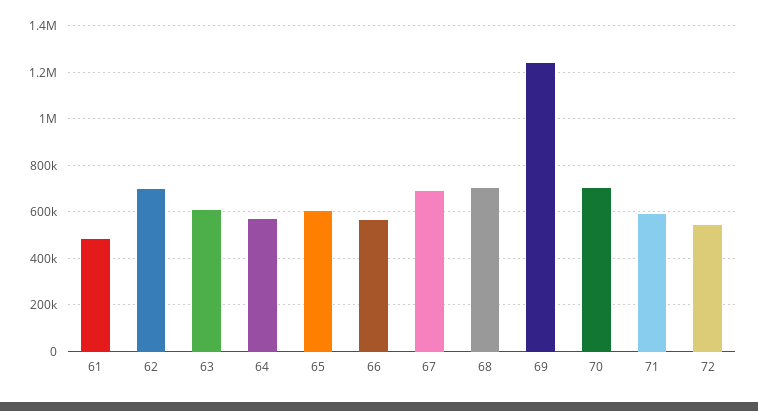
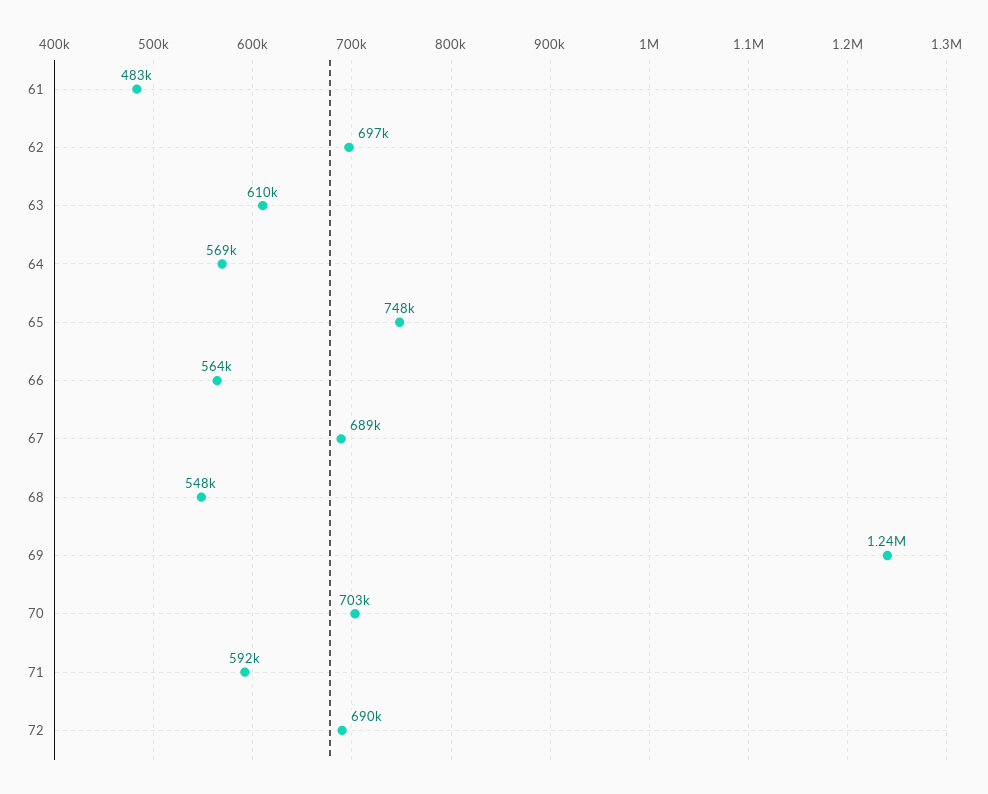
  {
    "61": 483000,
    "62": 697000,
    "63": 610000,
    "64": 569000,
-   "65": 600000,
+   "65": 748000,
    "66": 564000,
    "67": 689000,
-   "68": 700000,
+   "68": 548000,
    "69": 1240000,
    "70": 703000,
    "71": 592000,
-   "72": 550000
+   "72": 690000
  }

